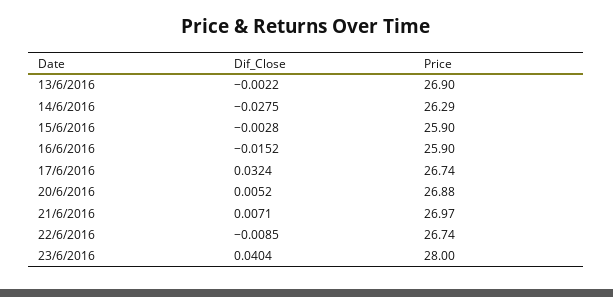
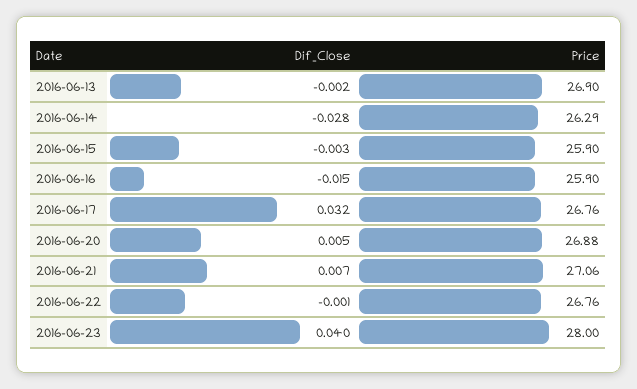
  {
    "Dif_Close": {
      "13/6/2016": -0.0022,
      "14/6/2016": -0.0275,
      "15/6/2016": -0.0028,
      "16/6/2016": -0.0152,
      "17/6/2016": 0.0324,
      "20/6/2016": 0.0052,
      "21/6/2016": 0.0071,
-     "22/6/2016": -0.0085,
+     "22/6/2016": -0.001,
      "23/6/2016": 0.0404
    },
    "Price": {
      "13/6/2016": 26.9,
      "14/6/2016": 26.29,
      "15/6/2016": 25.9,
      "16/6/2016": 25.9,
-     "17/6/2016": 26.74,
+     "17/6/2016": 26.76,
      "20/6/2016": 26.88,
-     "21/6/2016": 26.97,
+     "21/6/2016": 27.06,
-     "22/6/2016": 26.74,
+     "22/6/2016": 26.76,
      "23/6/2016": 28
    }
  }

